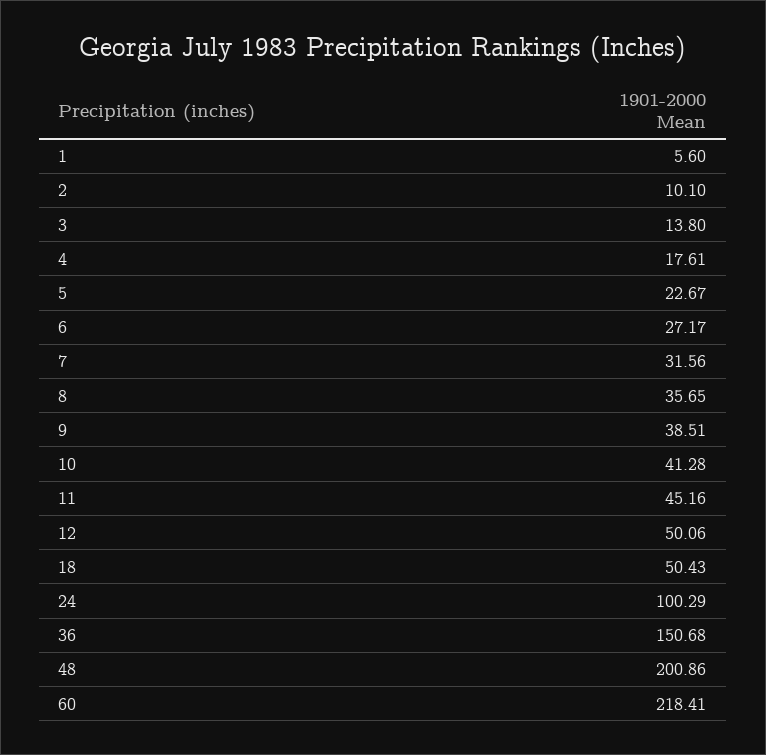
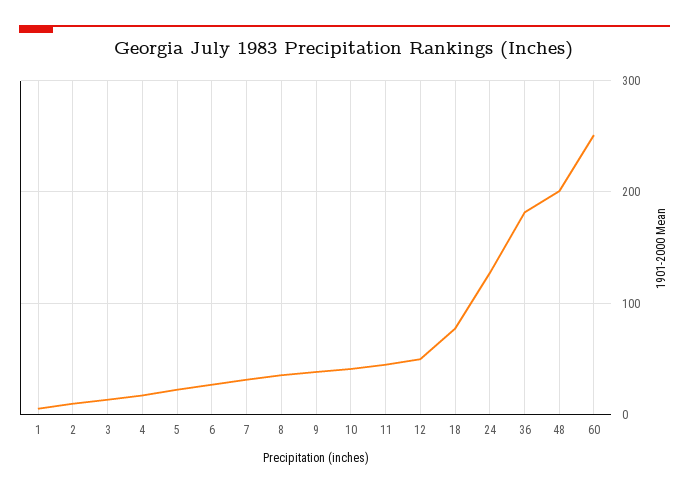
  {
    "1": 5.6,
    "2": 10.1,
    "3": 13.8,
    "4": 17.61,
    "5": 22.67,
    "6": 27.17,
    "7": 31.56,
    "8": 35.65,
    "9": 38.51,
    "10": 41.28,
    "11": 45.16,
    "12": 50.06,
-   "18": 50.43,
+   "18": 80,
-   "24": 100.29,
+   "24": 130,
-   "36": 150.68,
+   "36": 180,
    "48": 200.86,
-   "60": 218.41
+   "60": 250
  }

